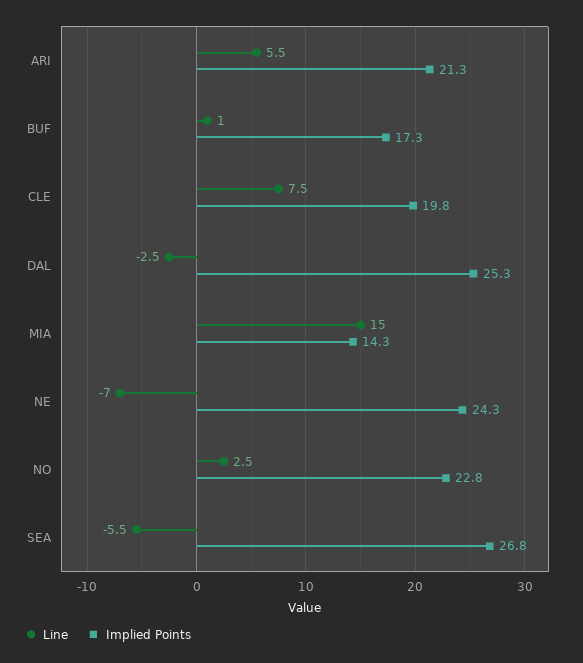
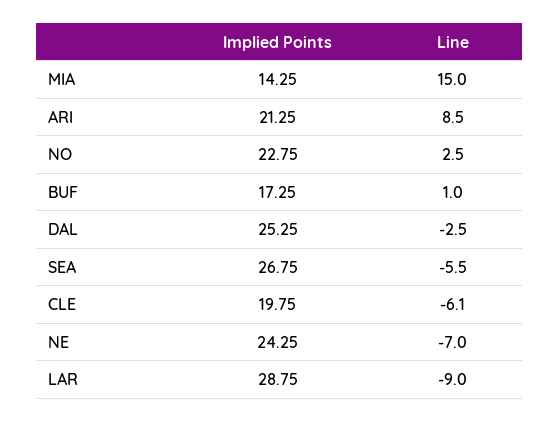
  {
    "Line": {
-     "ARI": 5.5,
+     "ARI": 8.5,
      "BUF": 1,
-     "CLE": 7.5,
+     "CLE": -6.1,
      "DAL": -2.5,
      "MIA": 15,
      "NE": -7,
      "NO": 2.5,
-     "SEA": -5.5
+     "SEA": -5.5,
+     "LAR": -9
    },
    "Implied Points": {
      "ARI": 21.25,
      "BUF": 17.25,
      "CLE": 19.75,
      "DAL": 25.25,
      "MIA": 14.25,
      "NE": 24.25,
      "NO": 22.75,
-     "SEA": 26.75
+     "SEA": 26.75,
+     "LAR": 28.75
    }
  }

